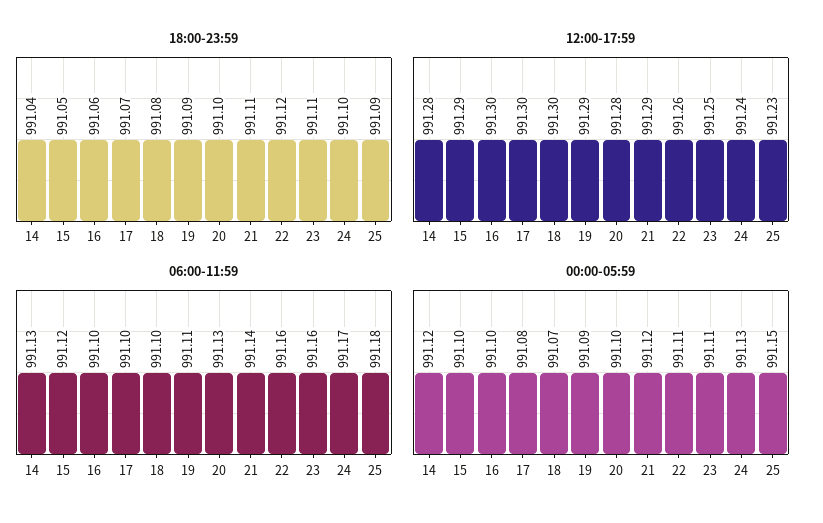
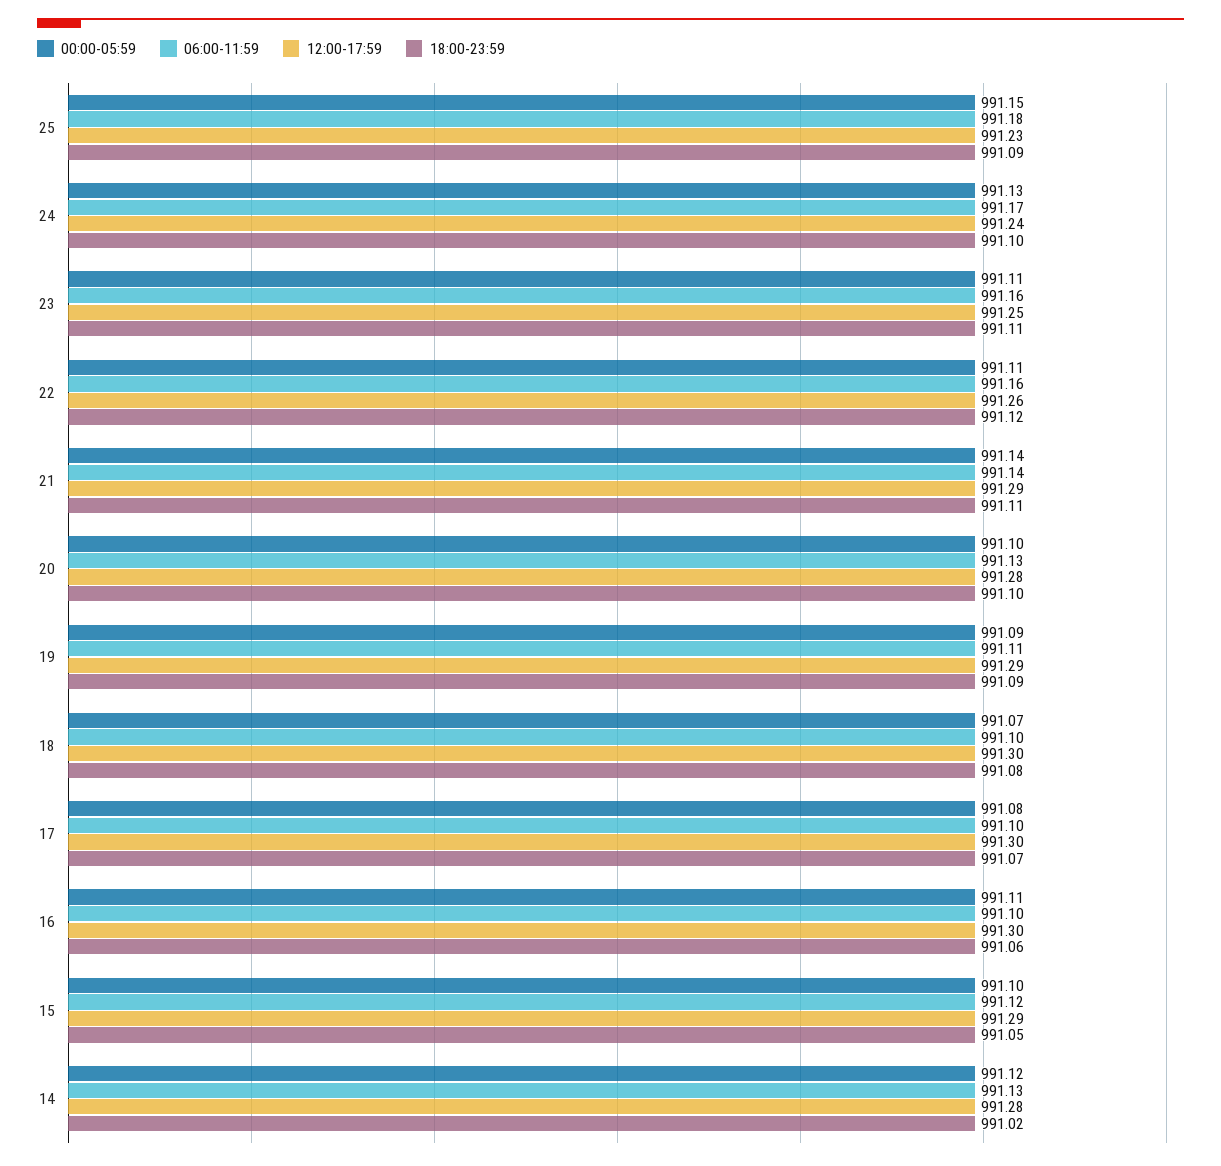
  {
    "18:00-23:59": {
-     "14": 991.04,
+     "14": 991.02,
      "15": 991.05,
      "16": 991.06,
      "17": 991.07,
      "18": 991.08,
      "19": 991.09,
      "20": 991.1,
      "21": 991.11,
      "22": 991.12,
      "23": 991.11,
      "24": 991.1,
      "25": 991.09
    },
    "12:00-17:59": {
      "14": 991.28,
      "15": 991.29,
      "16": 991.3,
      "17": 991.3,
      "18": 991.3,
      "19": 991.29,
      "20": 991.28,
      "21": 991.29,
      "22": 991.26,
      "23": 991.25,
      "24": 991.24,
      "25": 991.23
    },
    "06:00-11:59": {
      "14": 991.13,
      "15": 991.12,
      "16": 991.1,
      "17": 991.1,
      "18": 991.1,
      "19": 991.11,
      "20": 991.13,
      "21": 991.14,
      "22": 991.16,
      "23": 991.16,
      "24": 991.17,
      "25": 991.18
    },
    "00:00-05:59": {
      "14": 991.12,
      "15": 991.1,
-     "16": 991.1,
+     "16": 991.11,
      "17": 991.08,
      "18": 991.07,
      "19": 991.09,
      "20": 991.1,
-     "21": 991.12,
+     "21": 991.14,
      "22": 991.11,
      "23": 991.11,
      "24": 991.13,
      "25": 991.15
    }
  }

